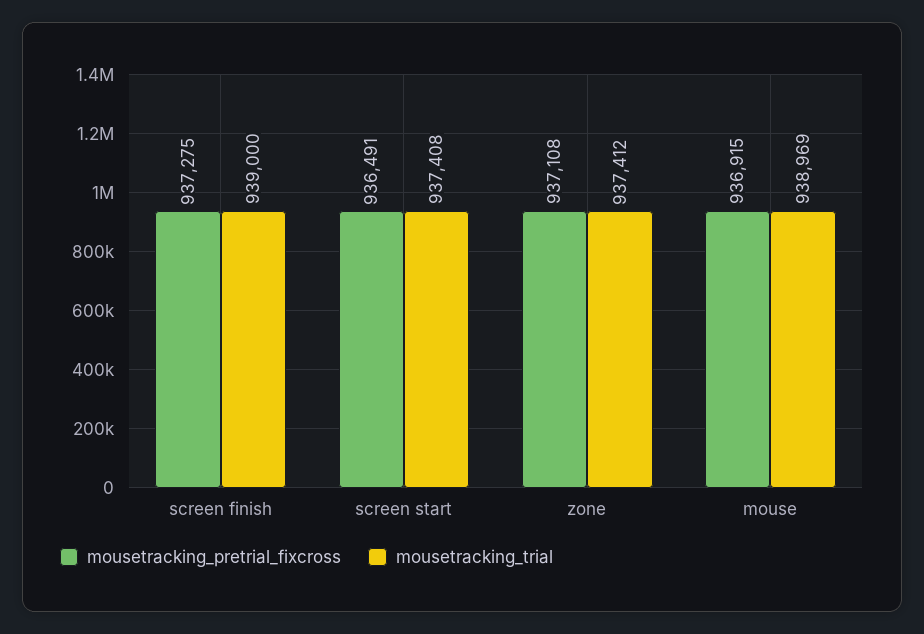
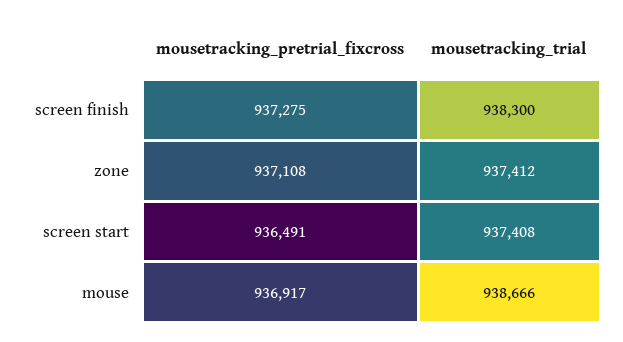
  {
    "mousetracking_pretrial_fixcross": {
      "screen finish": 937275,
      "screen start": 936491,
      "zone": 937108,
-     "mouse": 936915
+     "mouse": 936917
    },
    "mousetracking_trial": {
-     "screen finish": 939000,
+     "screen finish": 938300,
      "screen start": 937408,
      "zone": 937412,
-     "mouse": 938969
+     "mouse": 938666
    }
  }

